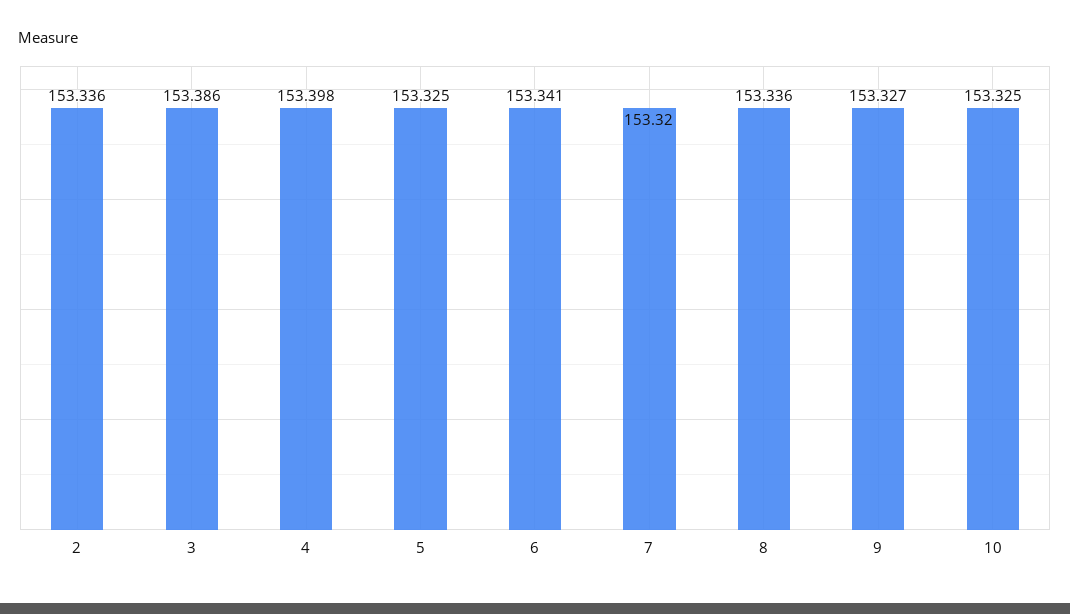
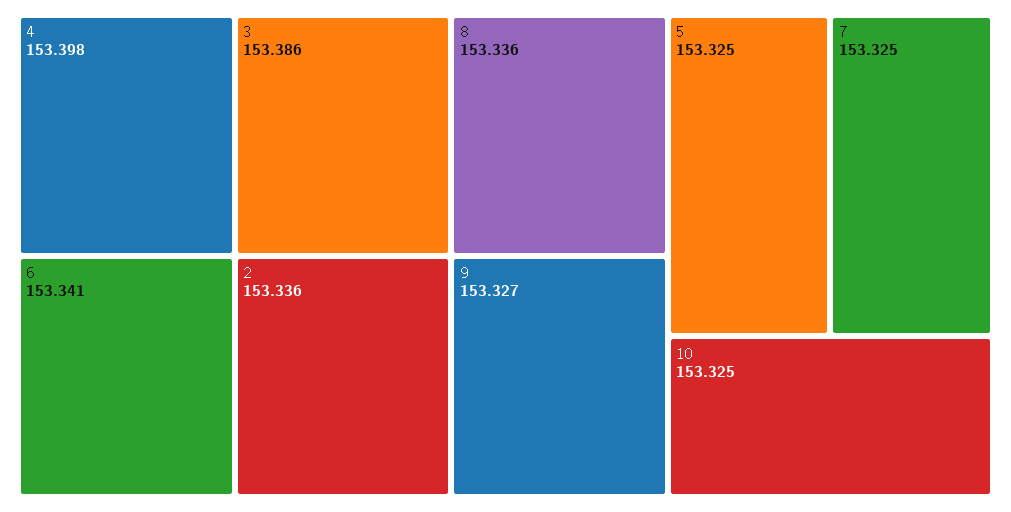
  {
    "2": 153.336,
    "3": 153.386,
    "4": 153.398,
    "5": 153.325,
    "6": 153.341,
-   "7": 153.32,
+   "7": 153.325,
    "8": 153.336,
    "9": 153.327,
    "10": 153.325
  }

